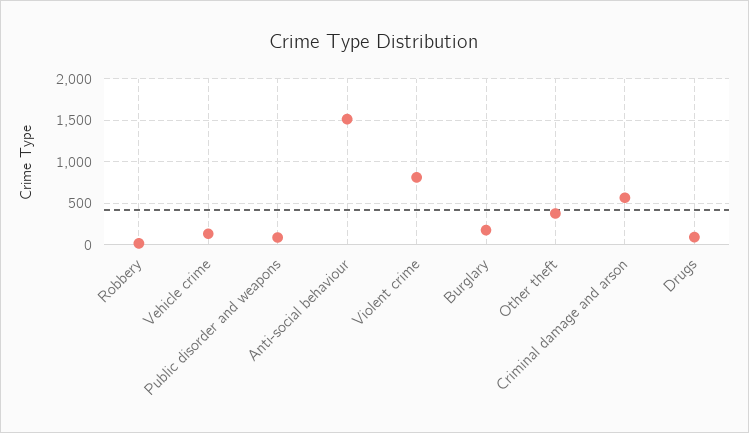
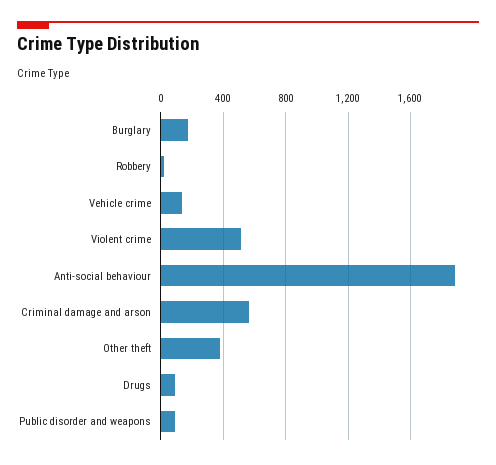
  {
    "Robbery": 0,
    "Vehicle crime": 150,
    "Public disorder and weapons": 100,
-   "Anti-social behaviour": 1500,
+   "Anti-social behaviour": 1900,
-   "Violent crime": 800,
+   "Violent crime": 500,
    "Burglary": 200,
    "Other theft": 400,
    "Criminal damage and arson": 550,
    "Drugs": 100
  }

